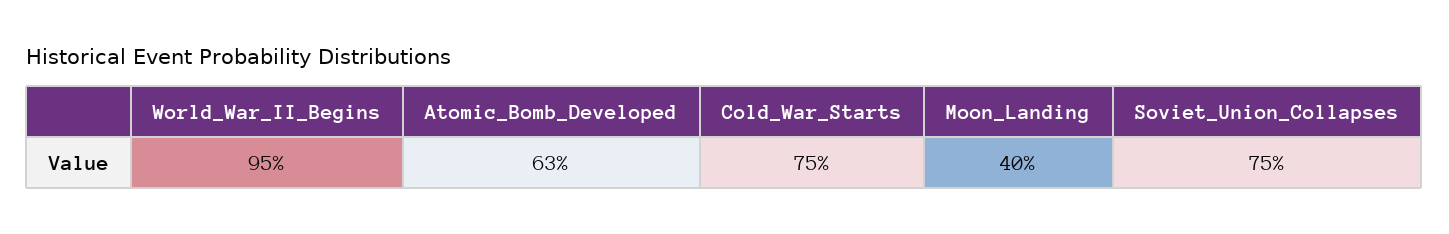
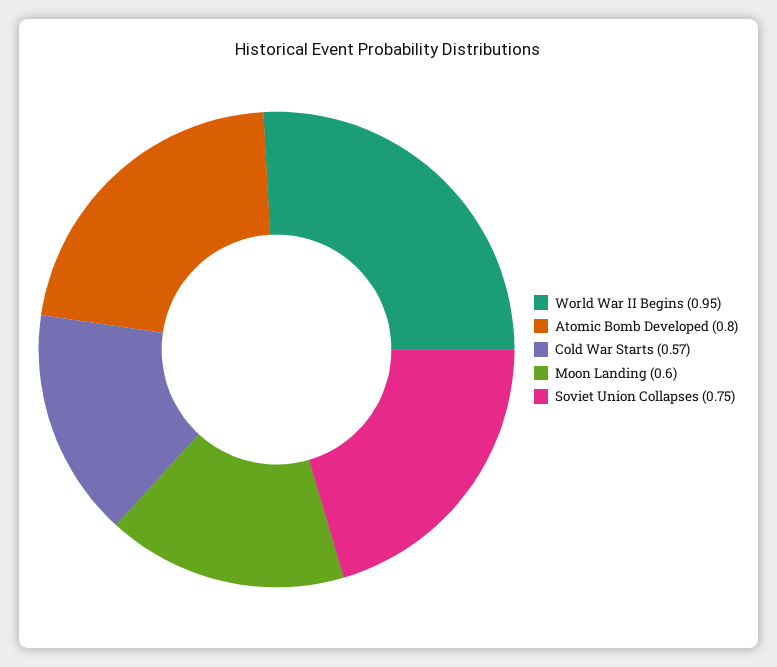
  {
    "World_War_II_Begins": 0.95,
-   "Atomic_Bomb_Developed": 0.63,
+   "Atomic_Bomb_Developed": 0.8,
-   "Cold_War_Starts": 0.75,
+   "Cold_War_Starts": 0.57,
-   "Moon_Landing": 0.4,
+   "Moon_Landing": 0.6,
    "Soviet_Union_Collapses": 0.75
  }

